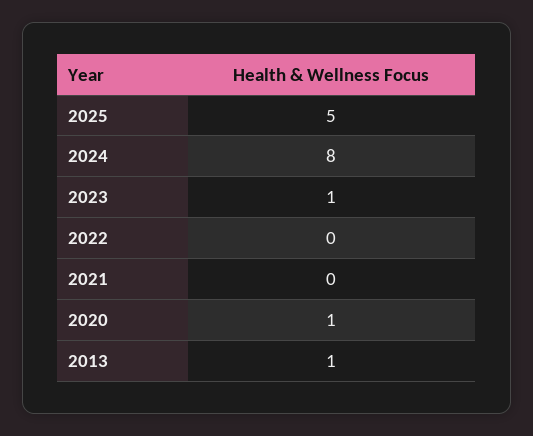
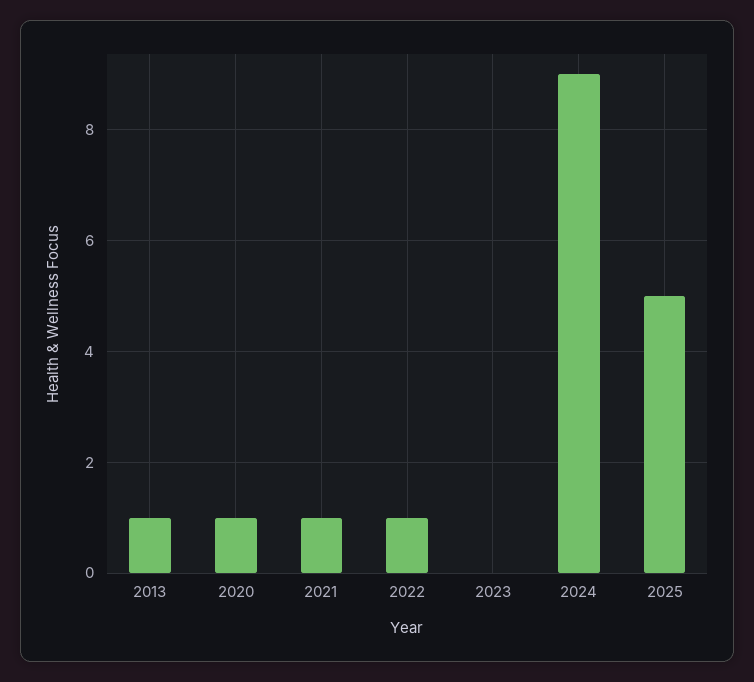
  {
    "2025": 5,
-   "2024": 8,
+   "2024": 9,
-   "2023": 1,
+   "2023": 0,
-   "2022": 0,
+   "2022": 1,
-   "2021": 0,
+   "2021": 1,
    "2020": 1,
    "2013": 1
  }

